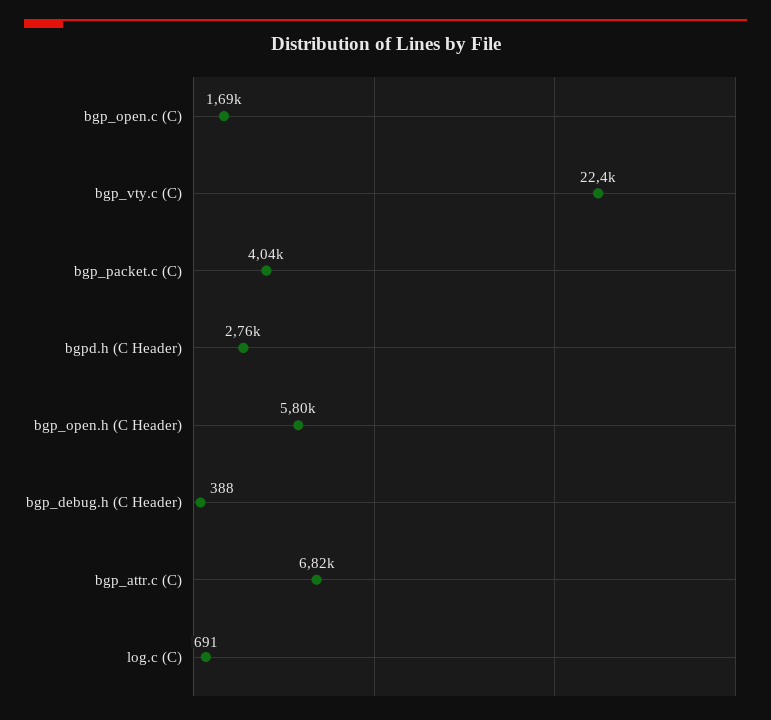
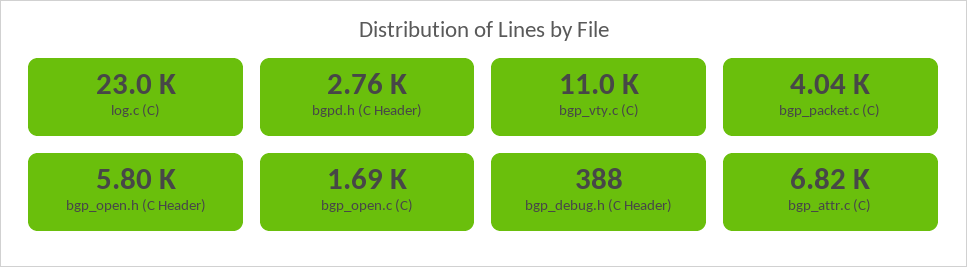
  {
    "bgp_open.c (C)": 1690,
-   "bgp_vty.c (C)": 22400,
+   "bgp_vty.c (C)": 11000,
    "bgp_packet.c (C)": 4040,
    "bgpd.h (C Header)": 2760,
    "bgp_open.h (C Header)": 5800,
    "bgp_debug.h (C Header)": 388,
    "bgp_attr.c (C)": 6820,
-   "log.c (C)": 691
+   "log.c (C)": 23000
  }

